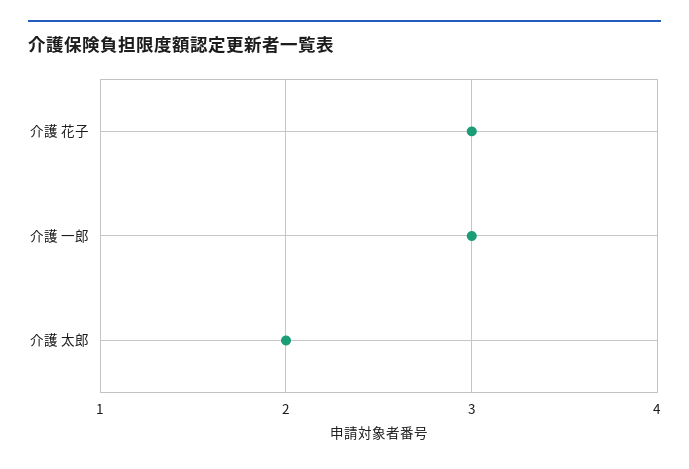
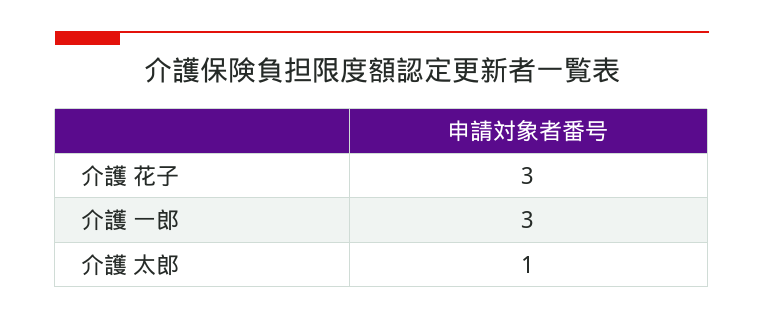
  {
    "介護 花子": 3,
    "介護 一郎": 3,
-   "介護 太郎": 2
+   "介護 太郎": 1
  }

